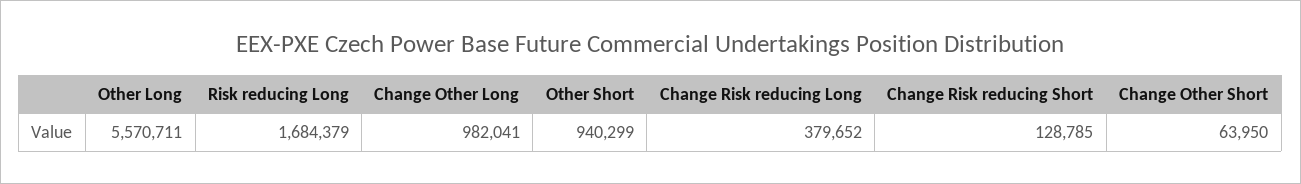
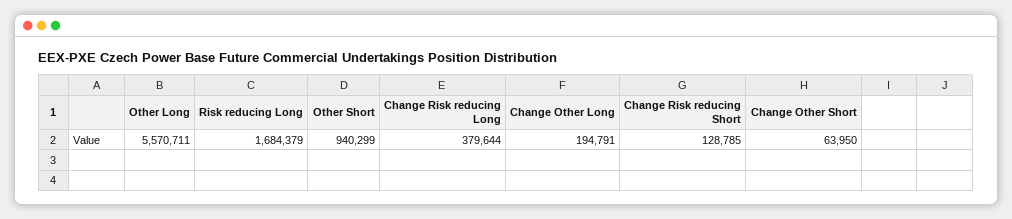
  {
    "Other Long": 5570711,
    "Risk reducing Long": 1684379,
-   "Change Other Long": 982041,
+   "Change Other Long": 194791,
    "Other Short": 940299,
-   "Change Risk reducing Long": 379652,
+   "Change Risk reducing Long": 379644,
    "Change Risk reducing Short": 128785,
    "Change Other Short": 63950
  }

